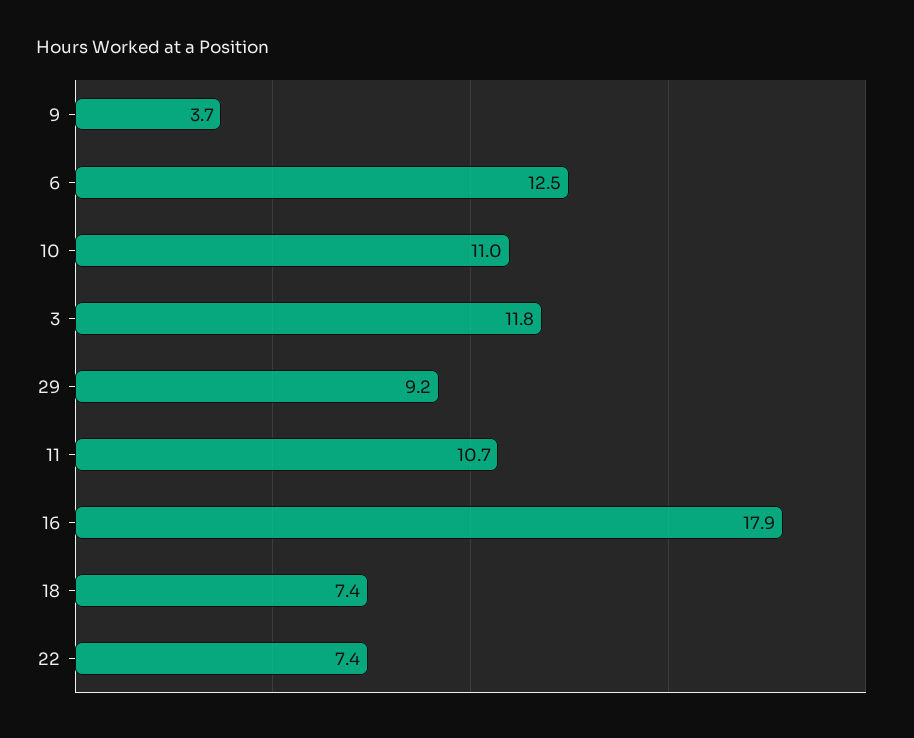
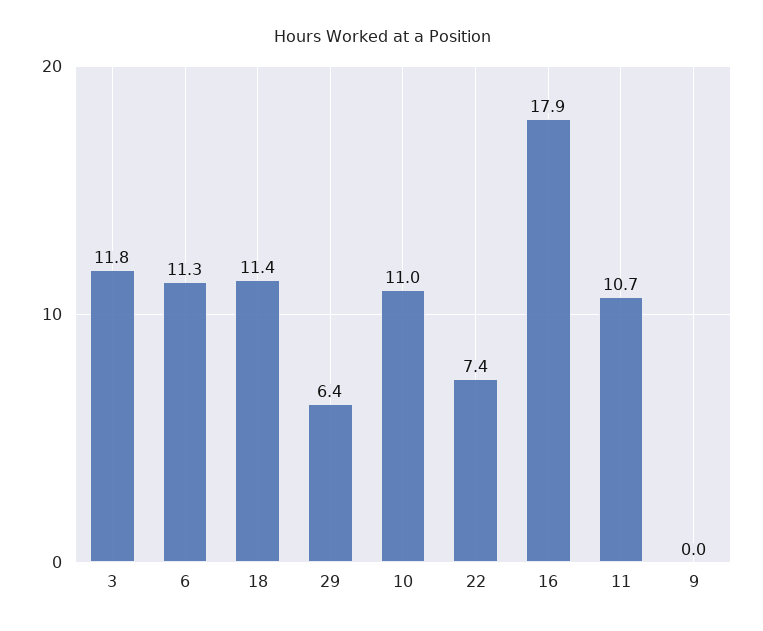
  {
-   "9": 3.7,
+   "9": 0,
-   "6": 12.5,
+   "6": 11.3,
    "10": 11,
    "3": 11.8,
-   "29": 9.2,
+   "29": 6.4,
    "11": 10.7,
    "16": 17.9,
-   "18": 7.4,
+   "18": 11.4,
    "22": 7.4
  }

